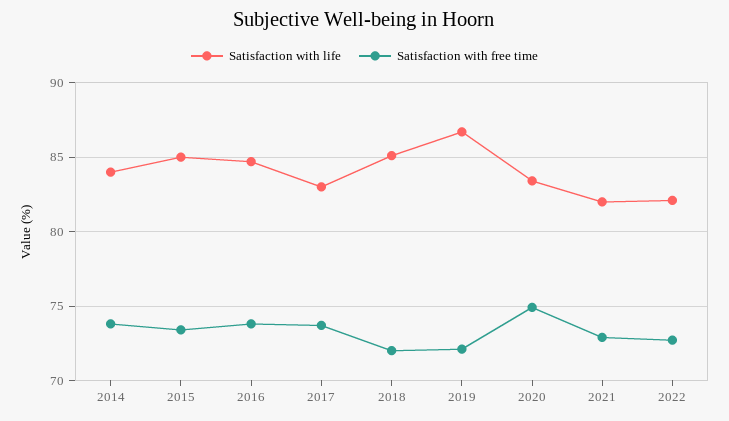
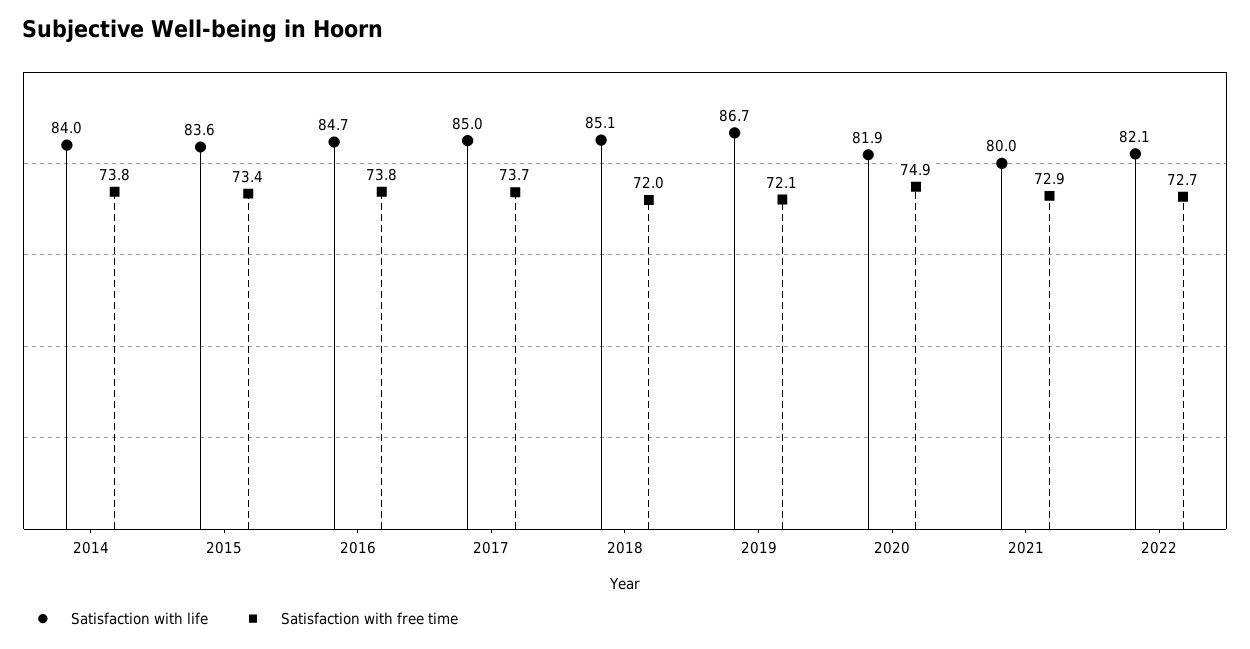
  {
    "Satisfaction with life": {
      "2014": 84,
-     "2015": 85,
+     "2015": 83.6,
      "2016": 84.7,
-     "2017": 83,
+     "2017": 85,
      "2018": 85.1,
      "2019": 86.7,
-     "2020": 83.5,
+     "2020": 81.9,
-     "2021": 82,
+     "2021": 80,
      "2022": 82.1
    },
    "Satisfaction with free time": {
      "2014": 73.8,
      "2015": 73.4,
      "2016": 73.8,
      "2017": 73.7,
      "2018": 72,
      "2019": 72.1,
      "2020": 74.9,
      "2021": 72.9,
      "2022": 72.7
    }
  }

